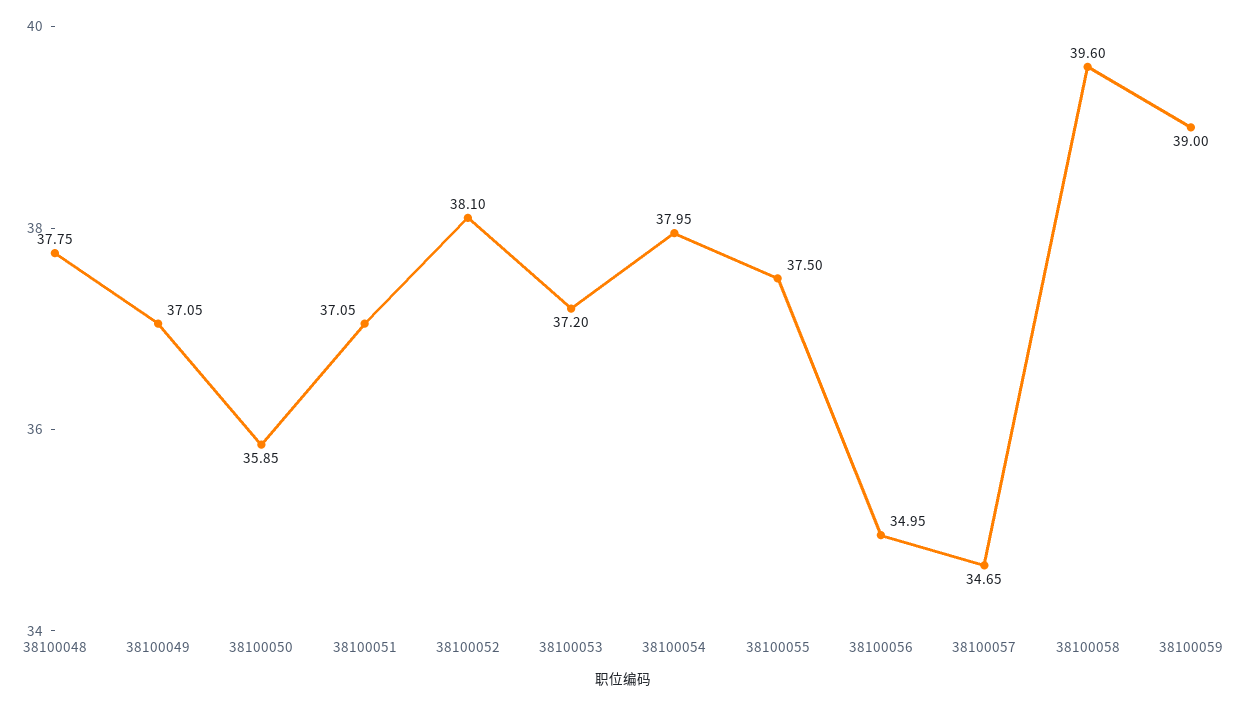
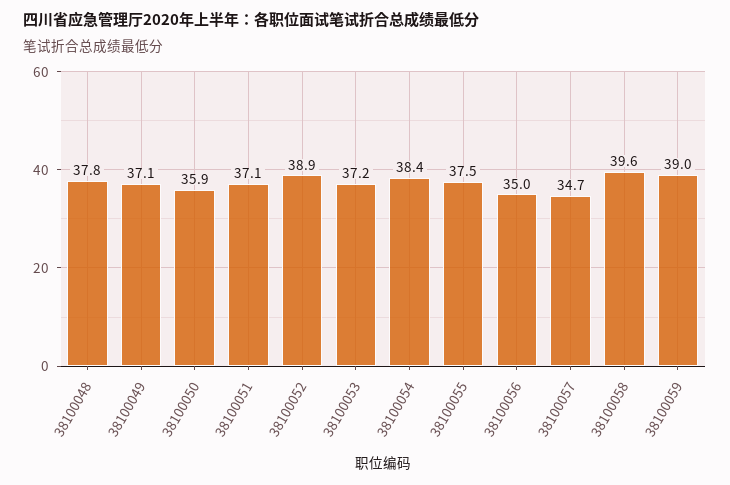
  {
    "38100048": 37.75,
    "38100049": 37.05,
    "38100050": 35.85,
    "38100051": 37.05,
-   "38100052": 38.1,
+   "38100052": 38.9,
    "38100053": 37.2,
-   "38100054": 37.95,
+   "38100054": 38.4,
    "38100055": 37.5,
    "38100056": 34.95,
    "38100057": 34.65,
    "38100058": 39.6,
    "38100059": 39
  }

